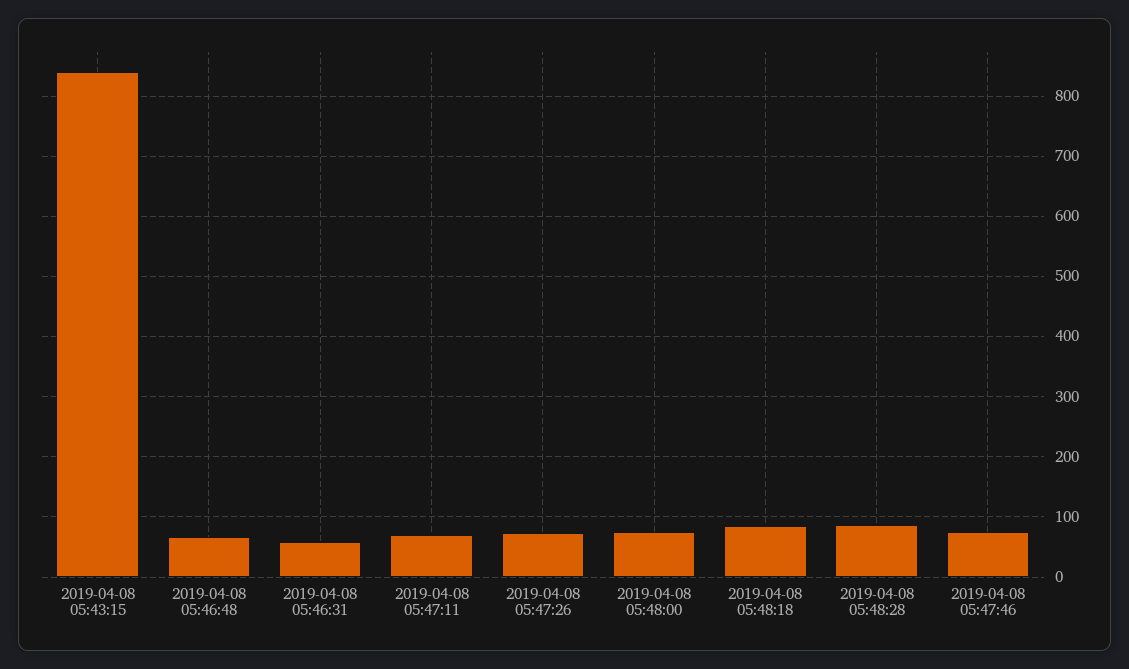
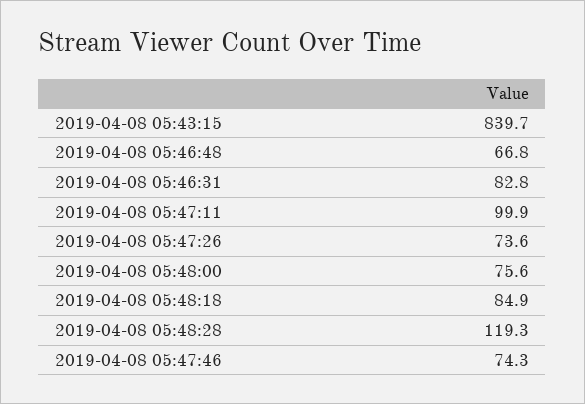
  {
    "2019-04-08 05:43:15": 839.7,
    "2019-04-08 05:46:48": 66.8,
-   "2019-04-08 05:46:31": 60,
+   "2019-04-08 05:46:31": 82.8,
-   "2019-04-08 05:47:11": 70,
+   "2019-04-08 05:47:11": 99.9,
    "2019-04-08 05:47:26": 73.6,
    "2019-04-08 05:48:00": 75.6,
    "2019-04-08 05:48:18": 84.9,
-   "2019-04-08 05:48:28": 90,
+   "2019-04-08 05:48:28": 119.3,
    "2019-04-08 05:47:46": 74.3
  }

